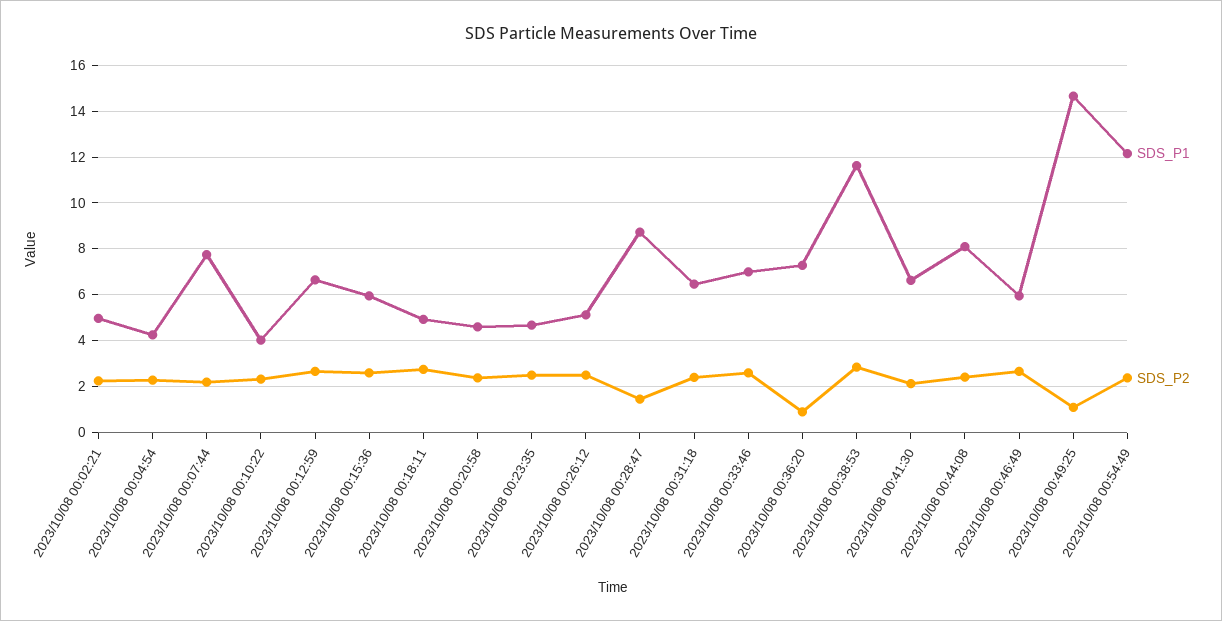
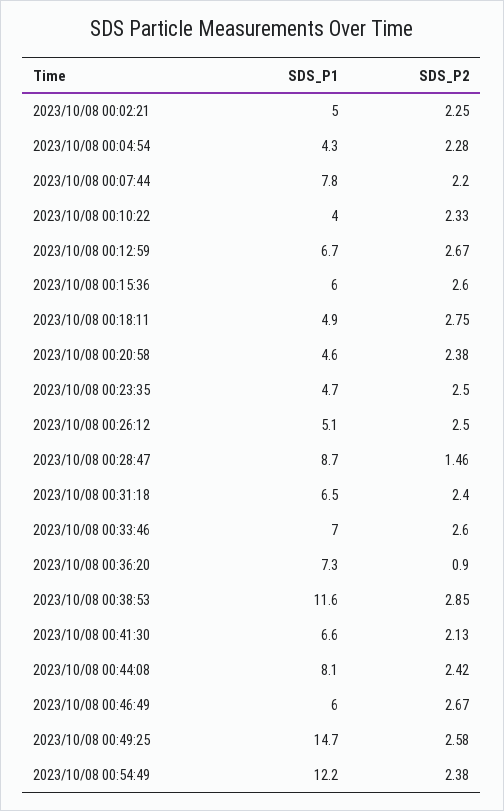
  {
    "SDS_P1": {
      "2023/10/08 00:02:21": 5,
      "2023/10/08 00:04:54": 4.3,
      "2023/10/08 00:07:44": 7.8,
      "2023/10/08 00:10:22": 4,
      "2023/10/08 00:12:59": 6.7,
      "2023/10/08 00:15:36": 6,
      "2023/10/08 00:18:11": 4.9,
      "2023/10/08 00:20:58": 4.6,
      "2023/10/08 00:23:35": 4.7,
      "2023/10/08 00:26:12": 5.1,
      "2023/10/08 00:28:47": 8.7,
      "2023/10/08 00:31:18": 6.5,
      "2023/10/08 00:33:46": 7,
      "2023/10/08 00:36:20": 7.3,
      "2023/10/08 00:38:53": 11.6,
      "2023/10/08 00:41:30": 6.6,
      "2023/10/08 00:44:08": 8.1,
      "2023/10/08 00:46:49": 6,
      "2023/10/08 00:49:25": 14.7,
      "2023/10/08 00:54:49": 12.2
    },
    "SDS_P2": {
      "2023/10/08 00:02:21": 2.25,
      "2023/10/08 00:04:54": 2.28,
      "2023/10/08 00:07:44": 2.2,
      "2023/10/08 00:10:22": 2.33,
      "2023/10/08 00:12:59": 2.67,
      "2023/10/08 00:15:36": 2.6,
      "2023/10/08 00:18:11": 2.75,
      "2023/10/08 00:20:58": 2.38,
      "2023/10/08 00:23:35": 2.5,
      "2023/10/08 00:26:12": 2.5,
      "2023/10/08 00:28:47": 1.46,
      "2023/10/08 00:31:18": 2.4,
      "2023/10/08 00:33:46": 2.6,
      "2023/10/08 00:36:20": 0.9,
      "2023/10/08 00:38:53": 2.85,
      "2023/10/08 00:41:30": 2.13,
      "2023/10/08 00:44:08": 2.42,
      "2023/10/08 00:46:49": 2.67,
-     "2023/10/08 00:49:25": 1,
+     "2023/10/08 00:49:25": 2.58,
      "2023/10/08 00:54:49": 2.38
    }
  }

